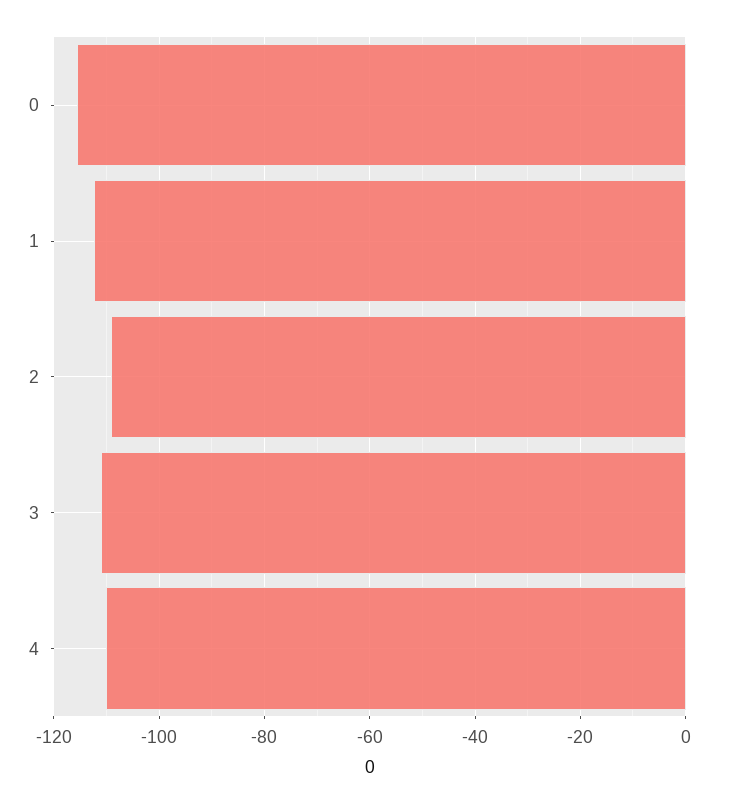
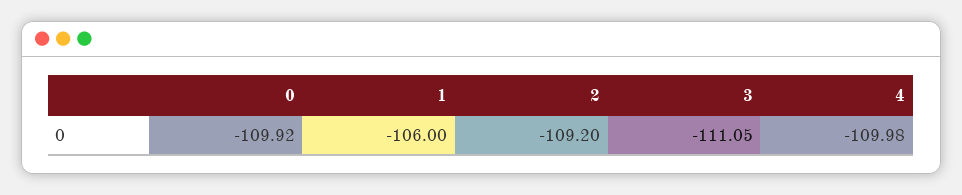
  {
-   "0": -116,
+   "0": -109.92,
-   "1": -112,
+   "1": -106,
    "2": -109.2,
    "3": -111.05,
    "4": -109.98
  }

